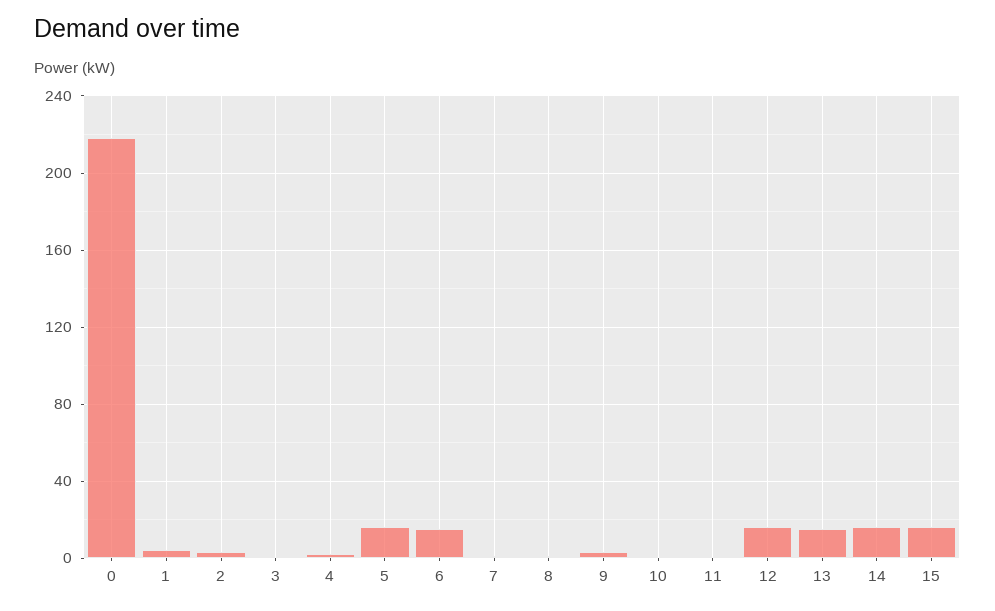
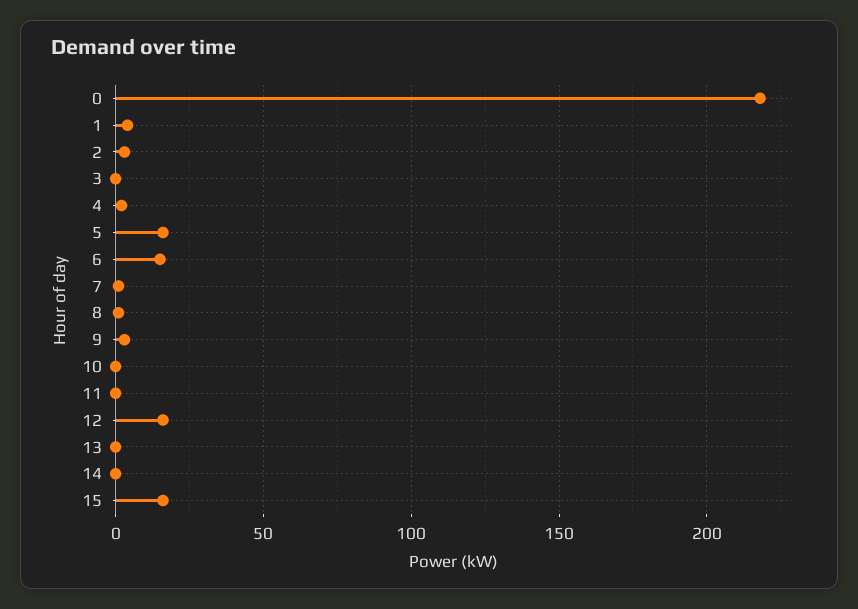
  {
    "0": 220,
    "1": 5,
    "2": 5,
    "3": 0,
    "4": 0,
    "5": 15,
    "6": 15,
    "7": 0,
    "8": 0,
    "9": 5,
    "10": 0,
    "11": 0,
    "12": 15,
-   "13": 15,
+   "13": 0,
-   "14": 15,
+   "14": 0,
    "15": 15
  }

